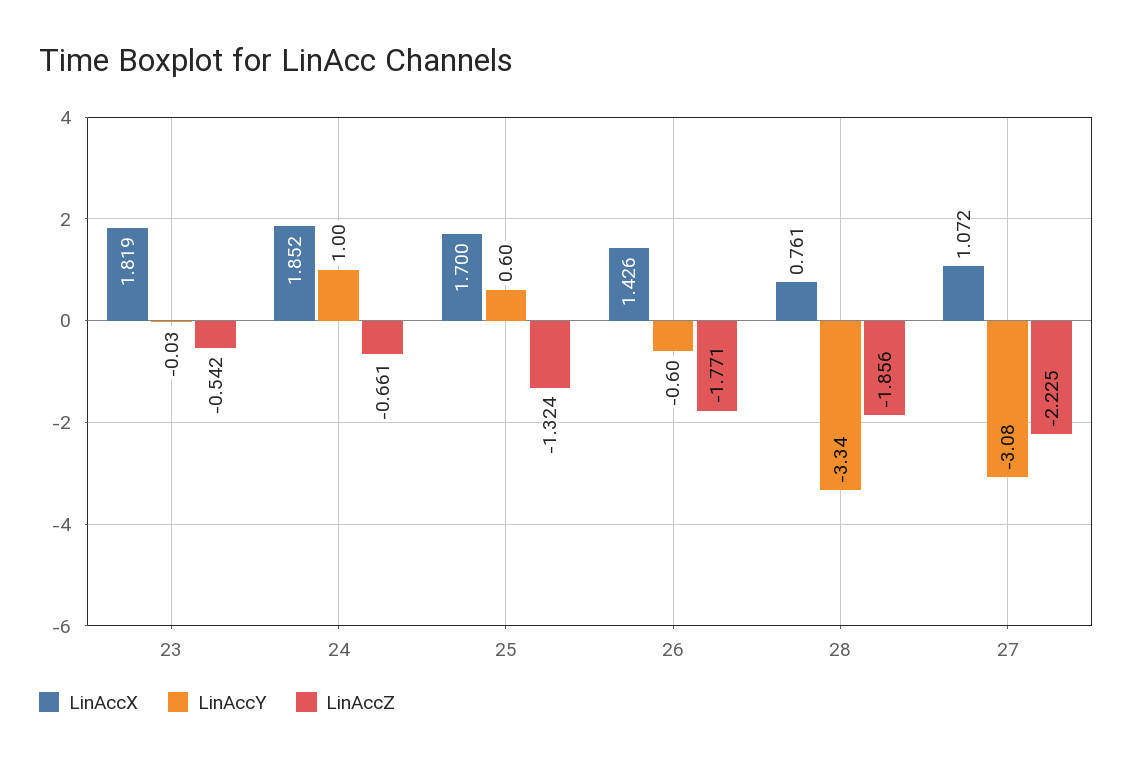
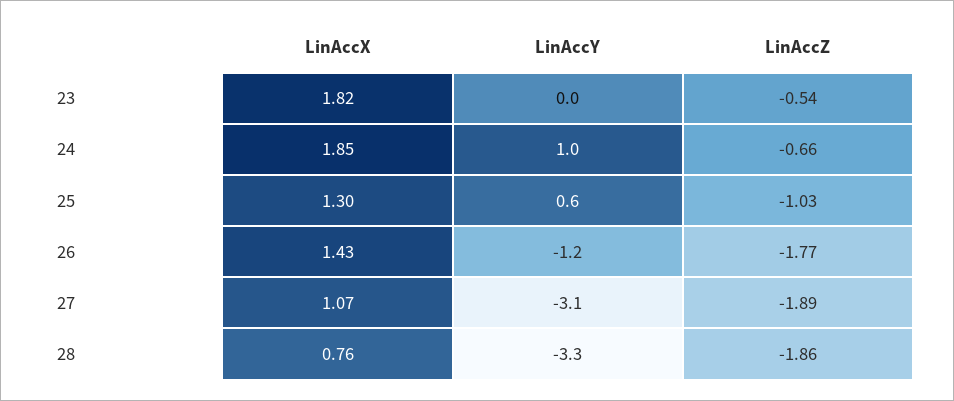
  {
    "LinAccX": {
      "23": 1.819,
      "24": 1.852,
-     "25": 1.7,
+     "25": 1.3,
      "26": 1.426,
      "28": 0.761,
      "27": 1.072
    },
    "LinAccY": {
      "23": -0.03,
      "24": 1,
      "25": 0.6,
-     "26": -0.6,
+     "26": -1.2,
      "28": -3.34,
      "27": -3.08
    },
    "LinAccZ": {
      "23": -0.542,
      "24": -0.661,
-     "25": -1.324,
+     "25": -1.03,
      "26": -1.771,
      "28": -1.856,
-     "27": -2.225
+     "27": -1.89
    }
  }

